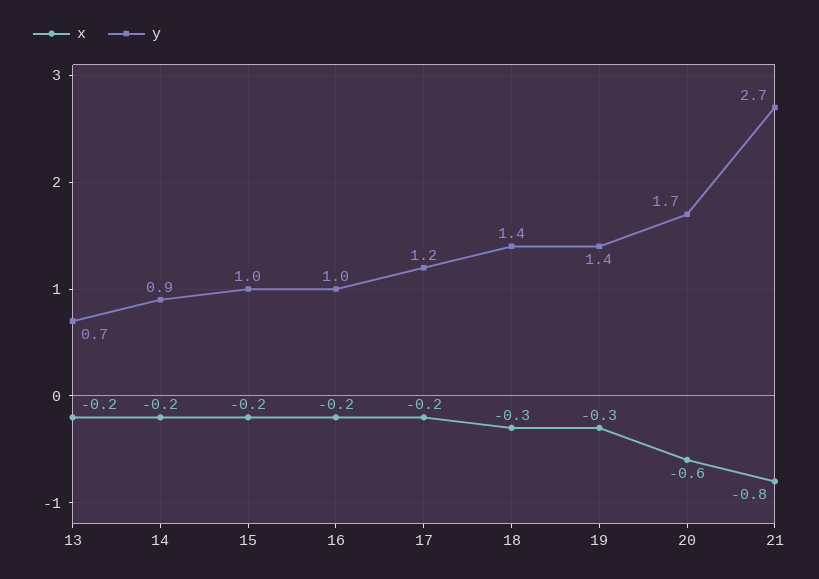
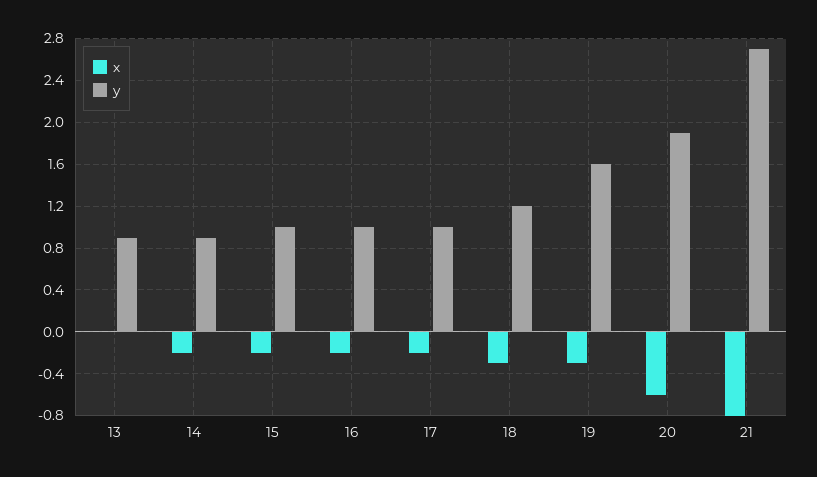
  {
    "x": {
-     "13": -0.2,
+     "13": 0,
      "14": -0.2,
      "15": -0.2,
      "16": -0.2,
      "17": -0.2,
      "18": -0.3,
      "19": -0.3,
      "20": -0.6,
      "21": -0.8
    },
    "y": {
-     "13": 0.7,
+     "13": 0.9,
      "14": 0.9,
      "15": 1,
      "16": 1,
-     "17": 1.2,
+     "17": 1,
-     "18": 1.4,
+     "18": 1.2,
-     "19": 1.4,
+     "19": 1.6,
-     "20": 1.7,
+     "20": 1.9,
      "21": 2.7
    }
  }

